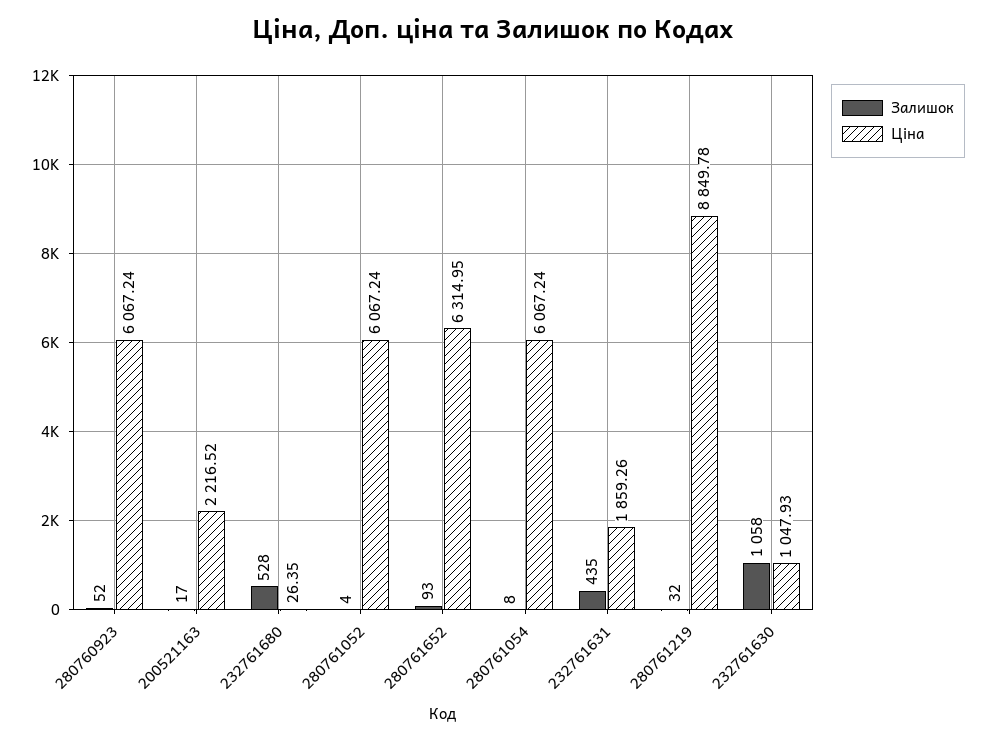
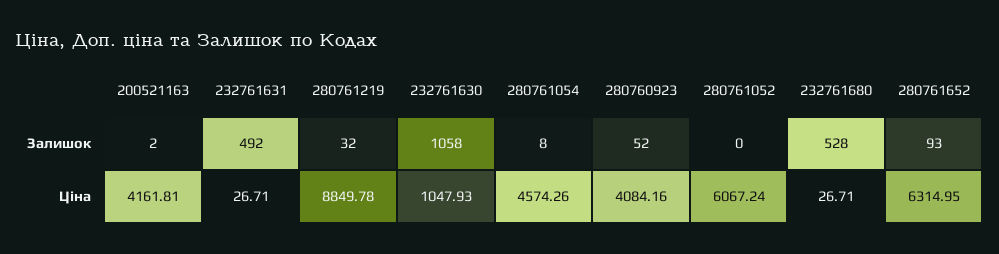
  {
    "Залишок": {
      "280760923": 52,
-     "200521163": 17,
+     "200521163": 2,
      "232761680": 528,
-     "280761052": 4,
+     "280761052": 0,
      "280761652": 93,
      "280761054": 8,
-     "232761631": 435,
+     "232761631": 492,
      "280761219": 32,
      "232761630": 1058
    },
    "Ціна": {
-     "280760923": 6067.24,
+     "280760923": 4084.16,
-     "200521163": 2216.52,
+     "200521163": 4161.81,
-     "232761680": 26.35,
+     "232761680": 26.71,
      "280761052": 6067.24,
      "280761652": 6314.95,
-     "280761054": 6067.24,
+     "280761054": 4574.26,
-     "232761631": 1859.26,
+     "232761631": 26.71,
      "280761219": 8849.78,
      "232761630": 1047.93
    }
  }

